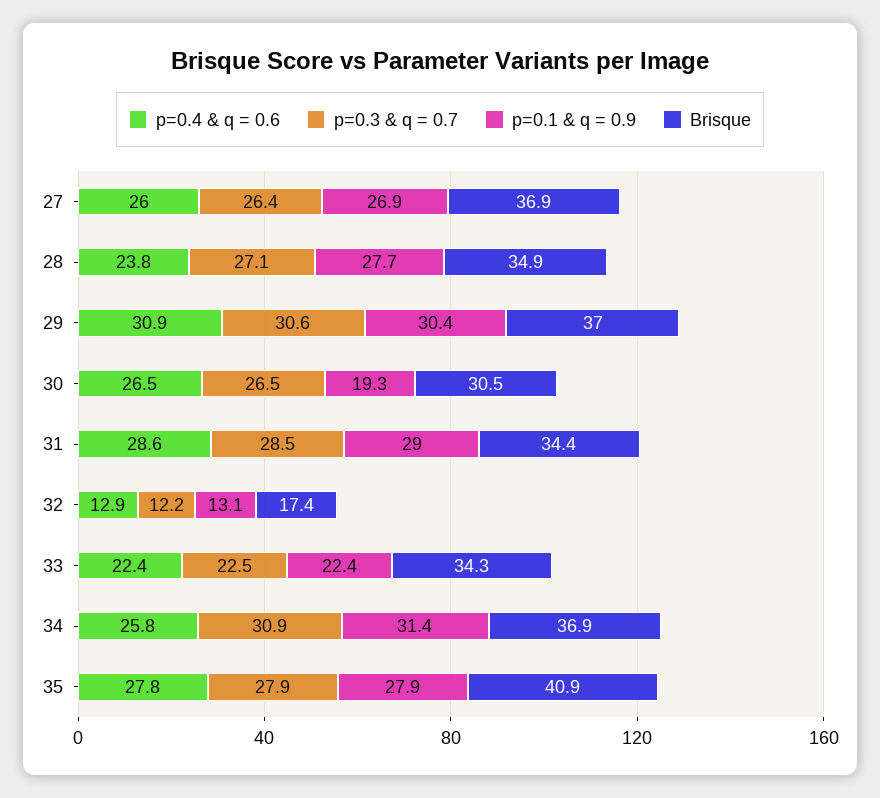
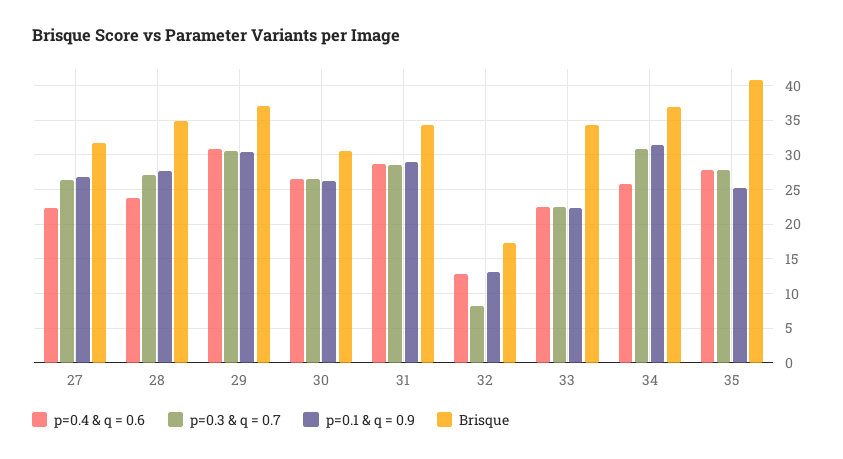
  {
    "p=0.4 & q = 0.6": {
-     "27": 26,
+     "27": 22,
      "28": 23.8,
      "29": 30.9,
      "30": 26.5,
      "31": 28.6,
      "32": 12.9,
      "33": 22.4,
      "34": 25.8,
      "35": 27.8
    },
    "p=0.3 & q = 0.7": {
      "27": 26.4,
      "28": 27.1,
      "29": 30.6,
      "30": 26.5,
      "31": 28.5,
-     "32": 12.2,
+     "32": 8,
      "33": 22.5,
      "34": 30.9,
      "35": 27.9
    },
    "p=0.1 & q = 0.9": {
      "27": 26.9,
      "28": 27.7,
      "29": 30.4,
-     "30": 19.3,
+     "30": 26,
      "31": 29,
      "32": 13.1,
      "33": 22.4,
      "34": 31.4,
-     "35": 27.9
+     "35": 25
    },
    "Brisque": {
-     "27": 36.9,
+     "27": 32,
      "28": 34.9,
      "29": 37,
      "30": 30.5,
      "31": 34.4,
      "32": 17.4,
      "33": 34.3,
      "34": 36.9,
      "35": 40.9
    }
  }

